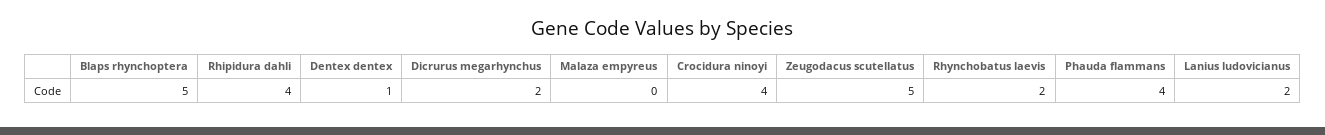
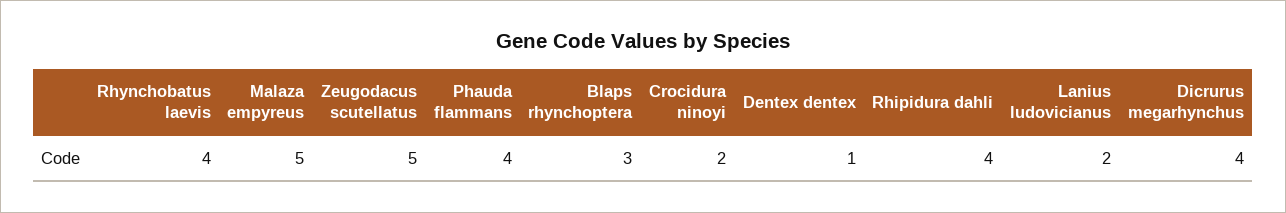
  {
-   "Blaps rhynchoptera": 5,
+   "Blaps rhynchoptera": 3,
    "Rhipidura dahli": 4,
    "Dentex dentex": 1,
-   "Dicrurus megarhynchus": 2,
+   "Dicrurus megarhynchus": 4,
-   "Malaza empyreus": 0,
+   "Malaza empyreus": 5,
-   "Crocidura ninoyi": 4,
+   "Crocidura ninoyi": 2,
    "Zeugodacus scutellatus": 5,
-   "Rhynchobatus laevis": 2,
+   "Rhynchobatus laevis": 4,
    "Phauda flammans": 4,
    "Lanius ludovicianus": 2
  }

